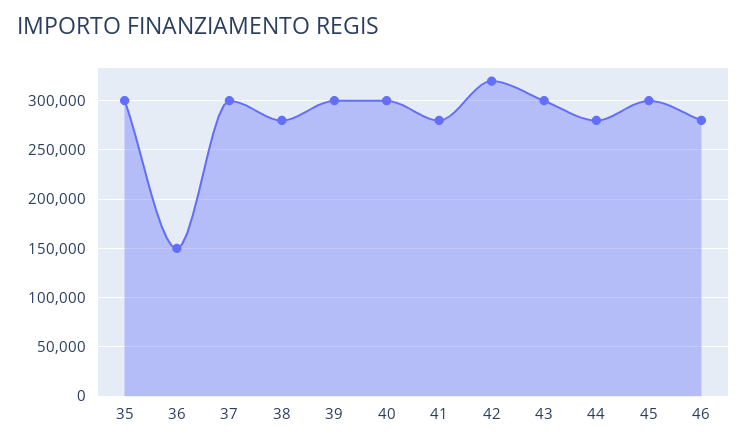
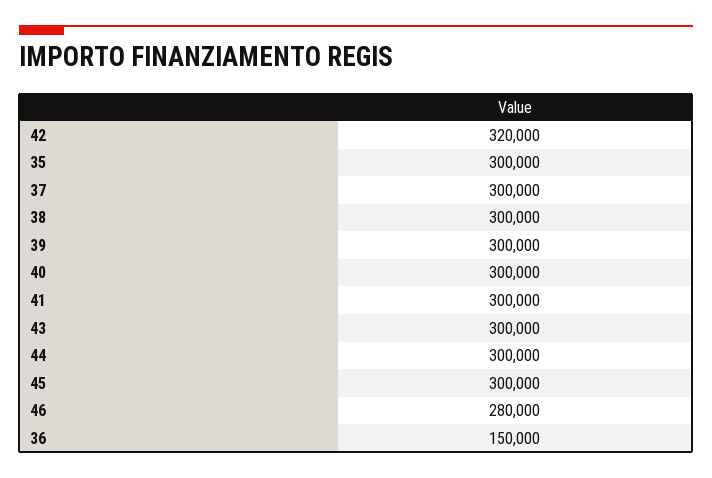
  {
    "35": 300000,
    "36": 150000,
    "37": 300000,
-   "38": 280000,
+   "38": 300000,
    "39": 300000,
    "40": 300000,
-   "41": 280000,
+   "41": 300000,
    "42": 320000,
    "43": 300000,
-   "44": 280000,
+   "44": 300000,
    "45": 300000,
    "46": 280000
  }

